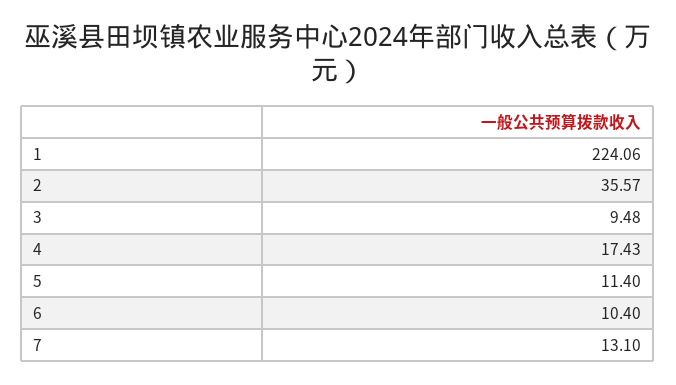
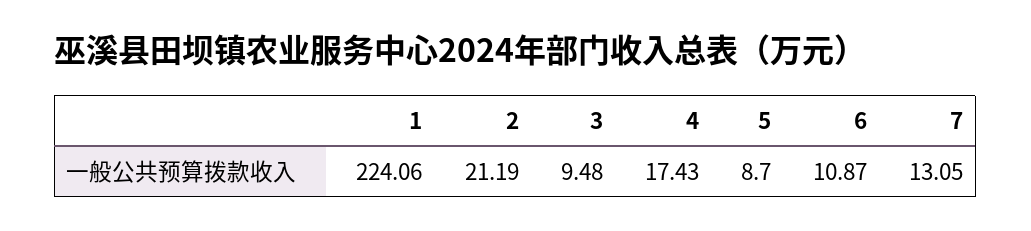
  {
    "1": 224.06,
-   "2": 35.57,
+   "2": 21.19,
    "3": 9.48,
    "4": 17.43,
-   "5": 11.4,
+   "5": 8.7,
-   "6": 10.4,
+   "6": 10.87,
-   "7": 13.1
+   "7": 13.05
  }

